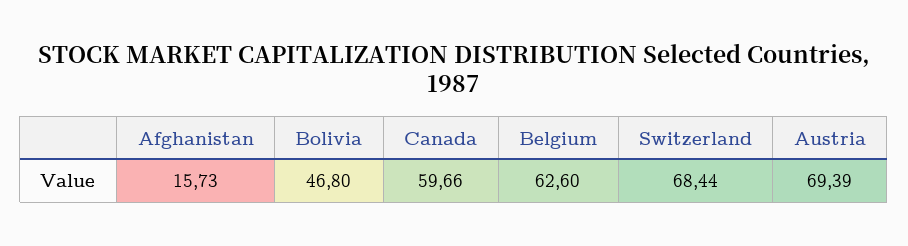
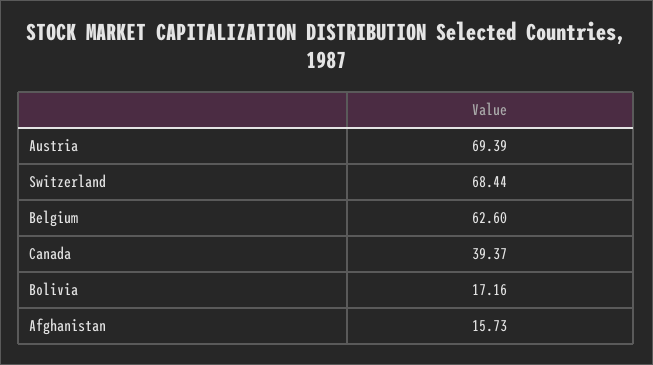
  {
    "Afghanistan": 15.73,
-   "Bolivia": 46.8,
+   "Bolivia": 17.16,
-   "Canada": 59.66,
+   "Canada": 39.37,
    "Belgium": 62.6,
    "Switzerland": 68.44,
    "Austria": 69.39
  }

